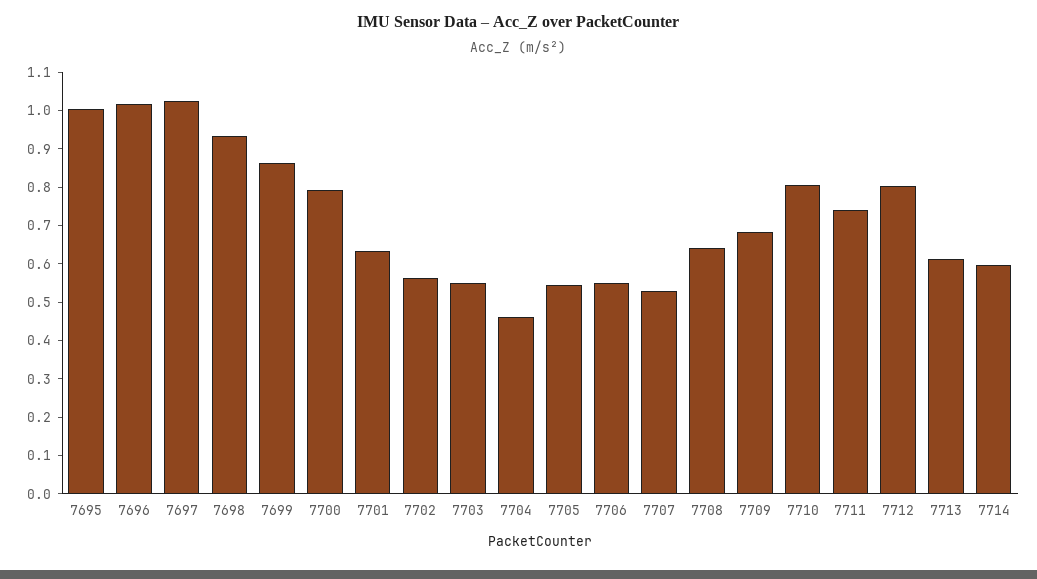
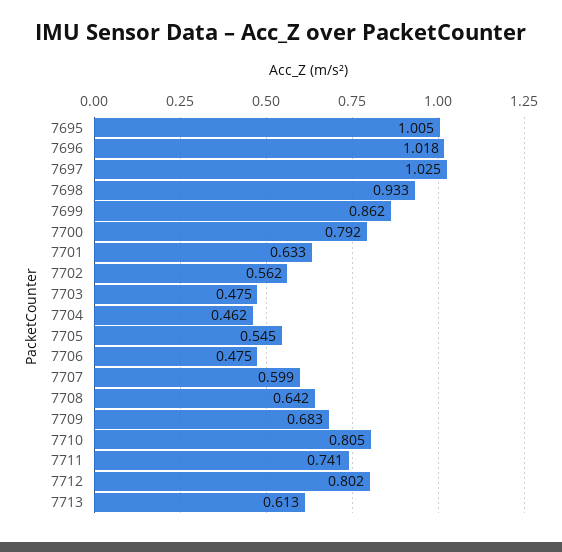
  {
    "7695": 1.005,
    "7696": 1.018,
    "7697": 1.025,
    "7698": 0.933,
    "7699": 0.862,
    "7700": 0.792,
    "7701": 0.633,
    "7702": 0.562,
-   "7703": 0.55,
+   "7703": 0.475,
    "7704": 0.462,
    "7705": 0.545,
-   "7706": 0.55,
+   "7706": 0.475,
-   "7707": 0.525,
+   "7707": 0.599,
    "7708": 0.642,
    "7709": 0.683,
    "7710": 0.805,
    "7711": 0.741,
    "7712": 0.802,
-   "7713": 0.613,
+   "7713": 0.613
-   "7714": 0.6
  }

